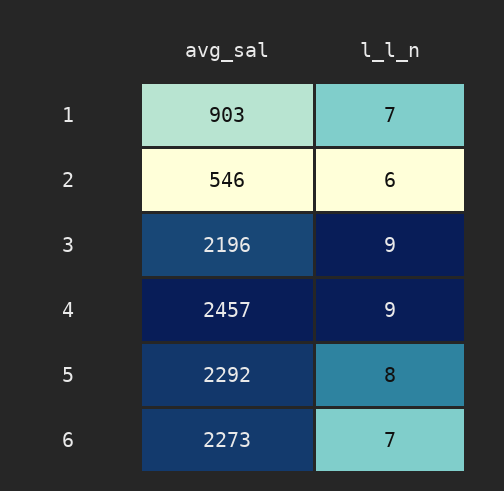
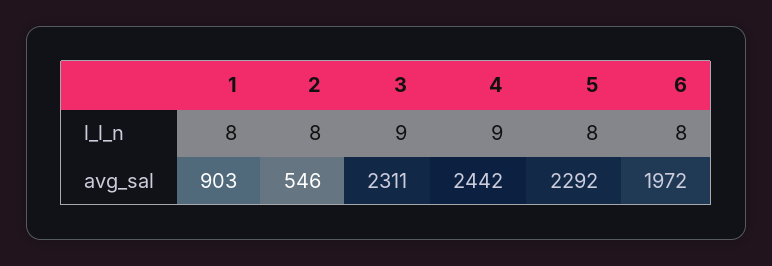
  {
    "avg_sal": {
      "1": 903,
      "2": 546,
-     "3": 2196,
+     "3": 2311,
-     "4": 2457,
+     "4": 2442,
      "5": 2292,
-     "6": 2273
+     "6": 1972
    },
    "l_l_n": {
-     "1": 7,
+     "1": 8,
-     "2": 6,
+     "2": 8,
      "3": 9,
      "4": 9,
      "5": 8,
-     "6": 7
+     "6": 8
    }
  }

